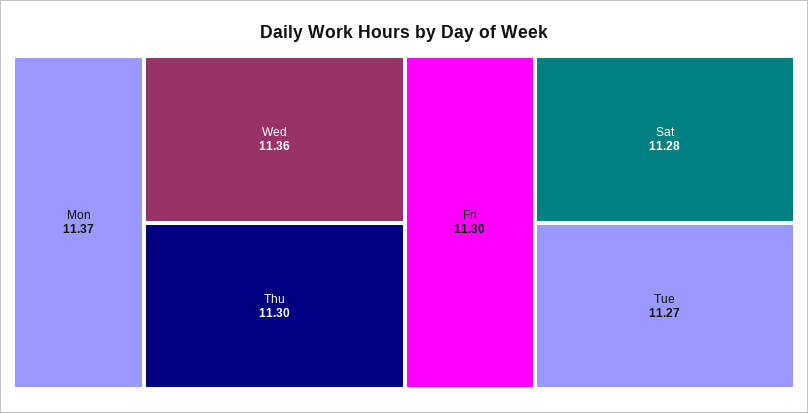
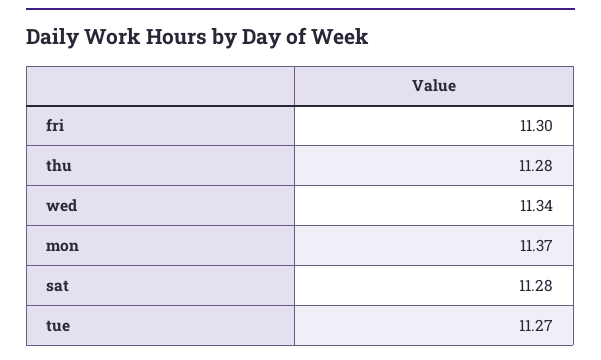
  {
    "Mon": 11.37,
-   "Wed": 11.36,
+   "Wed": 11.34,
-   "Thu": 11.3,
+   "Thu": 11.28,
    "Fri": 11.3,
    "Sat": 11.28,
    "Tue": 11.27
  }

